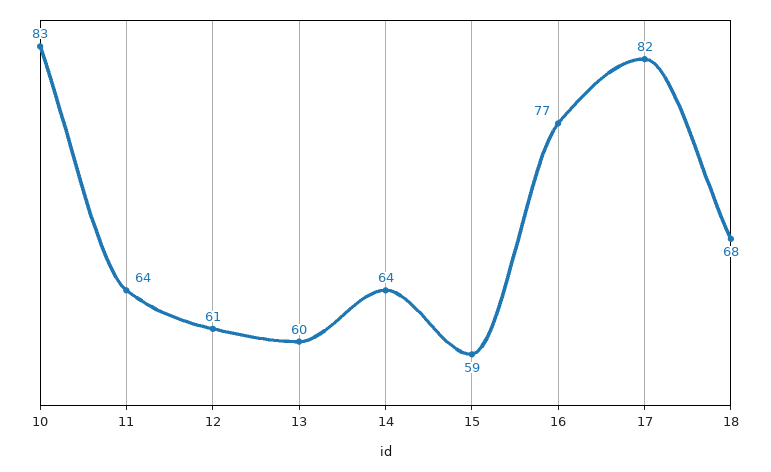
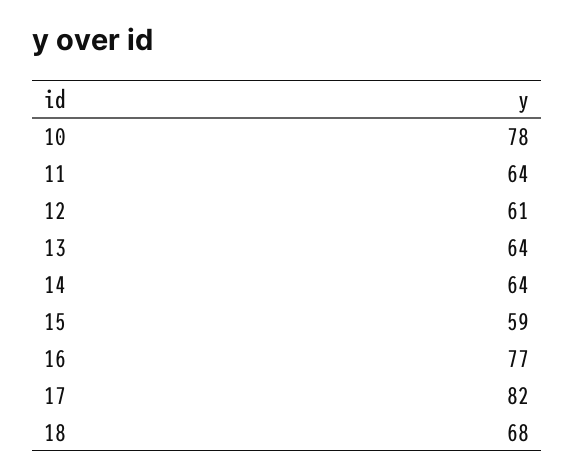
  {
-   "10": 83,
+   "10": 78,
    "11": 64,
    "12": 61,
-   "13": 60,
+   "13": 64,
    "14": 64,
    "15": 59,
    "16": 77,
    "17": 82,
    "18": 68
  }

